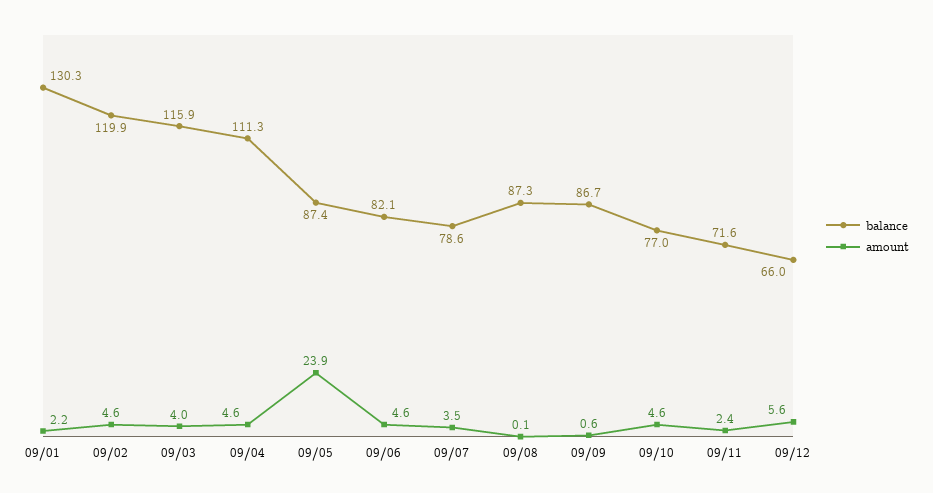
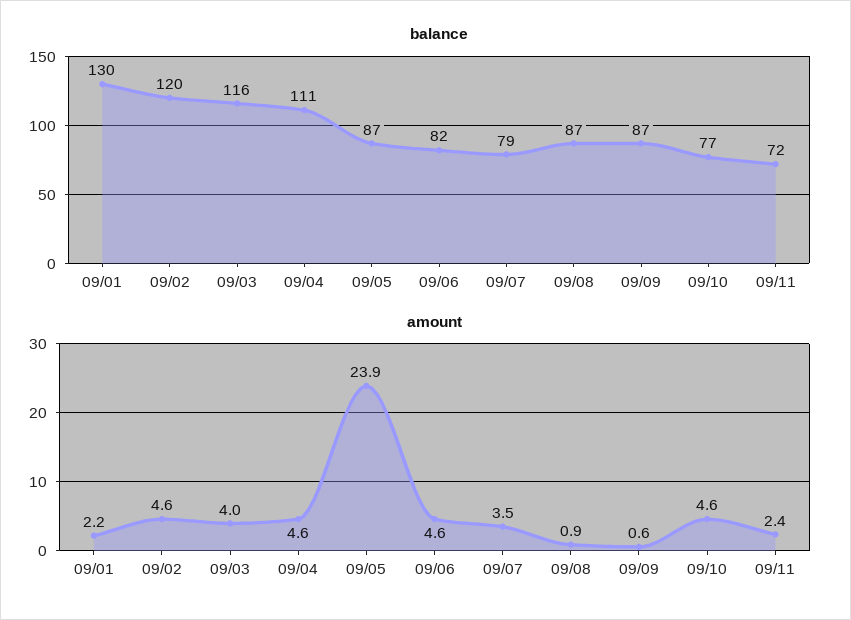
  {
    "balance": {
      "09/01": 130.3,
      "09/02": 119.9,
      "09/03": 115.9,
      "09/04": 111.3,
      "09/05": 87.4,
      "09/06": 82.1,
      "09/07": 78.6,
      "09/08": 87.3,
      "09/09": 86.7,
      "09/10": 77,
-     "09/11": 71.6,
+     "09/11": 71.6
-     "09/12": 66
    },
    "amount": {
      "09/01": 2.2,
      "09/02": 4.6,
      "09/03": 4,
      "09/04": 4.6,
      "09/05": 23.9,
      "09/06": 4.6,
      "09/07": 3.5,
-     "09/08": 0.1,
+     "09/08": 0.9,
      "09/09": 0.6,
      "09/10": 4.6,
-     "09/11": 2.4,
+     "09/11": 2.4
-     "09/12": 5.6
    }
  }

